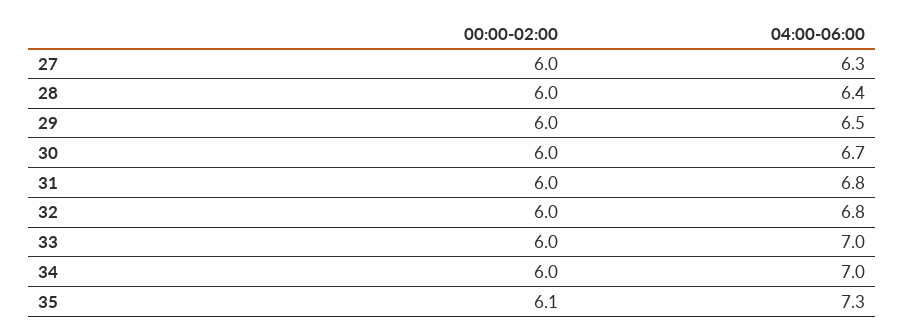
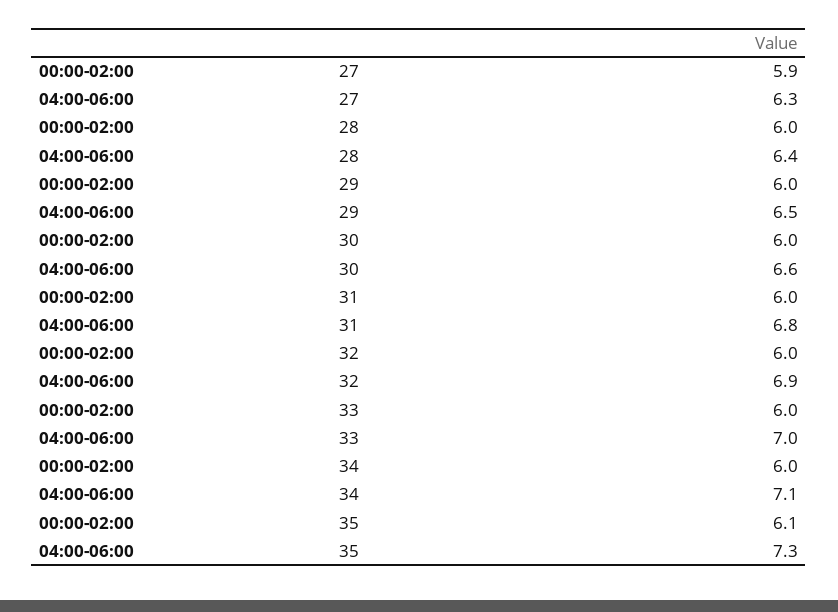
  {
    "00:00-02:00": {
-     "27": 6,
+     "27": 5.9,
      "28": 6,
      "29": 6,
      "30": 6,
      "31": 6,
      "32": 6,
      "33": 6,
      "34": 6,
      "35": 6.1
    },
    "04:00-06:00": {
      "27": 6.3,
      "28": 6.4,
      "29": 6.5,
-     "30": 6.7,
+     "30": 6.6,
      "31": 6.8,
-     "32": 6.8,
+     "32": 6.9,
      "33": 7,
-     "34": 7,
+     "34": 7.1,
      "35": 7.3
    }
  }

